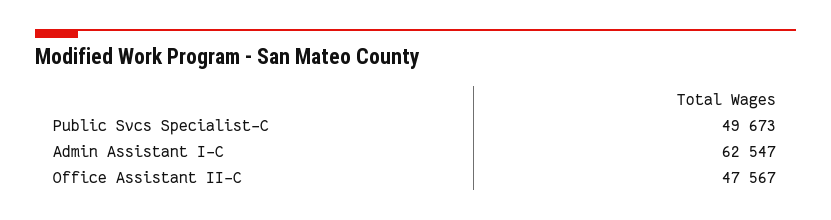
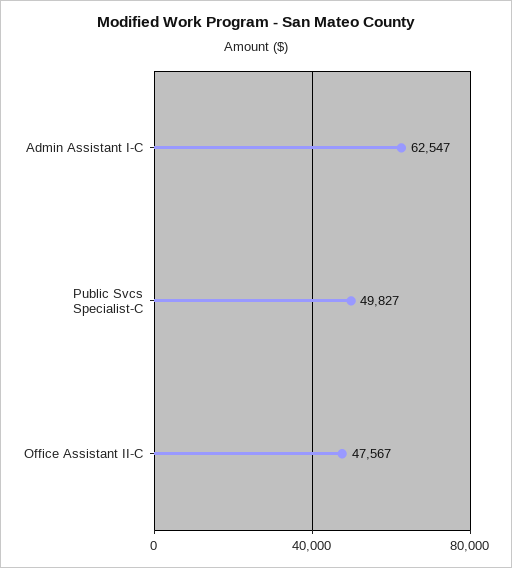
  {
-   "Public Svcs Specialist-C": 49673,
+   "Public Svcs Specialist-C": 49827,
    "Admin Assistant I-C": 62547,
    "Office Assistant II-C": 47567
  }

